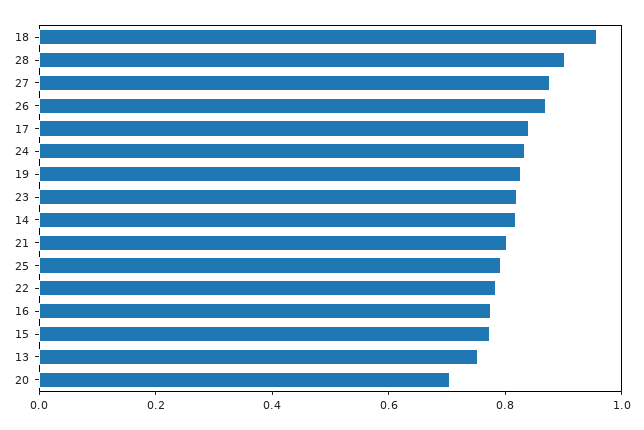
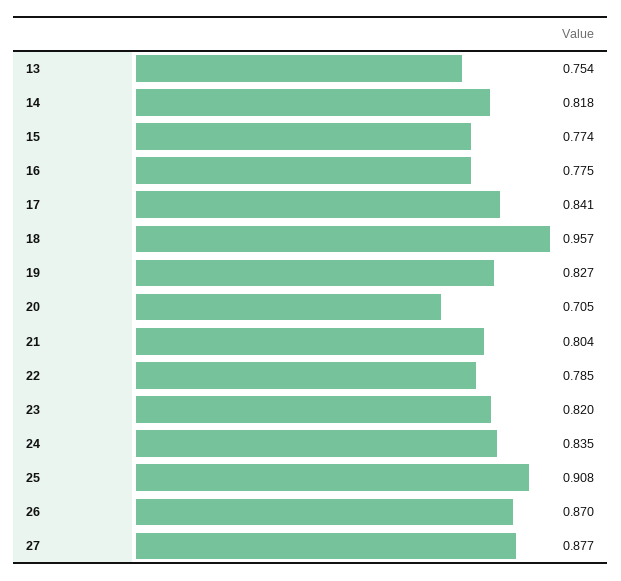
  {
    "18": 0.957,
-   "28": 0.9,
    "27": 0.877,
    "26": 0.87,
    "17": 0.841,
    "24": 0.835,
    "19": 0.827,
    "23": 0.82,
    "14": 0.818,
    "21": 0.804,
-   "25": 0.8,
+   "25": 0.908,
    "22": 0.785,
    "16": 0.775,
    "15": 0.774,
    "13": 0.754,
    "20": 0.705
  }

